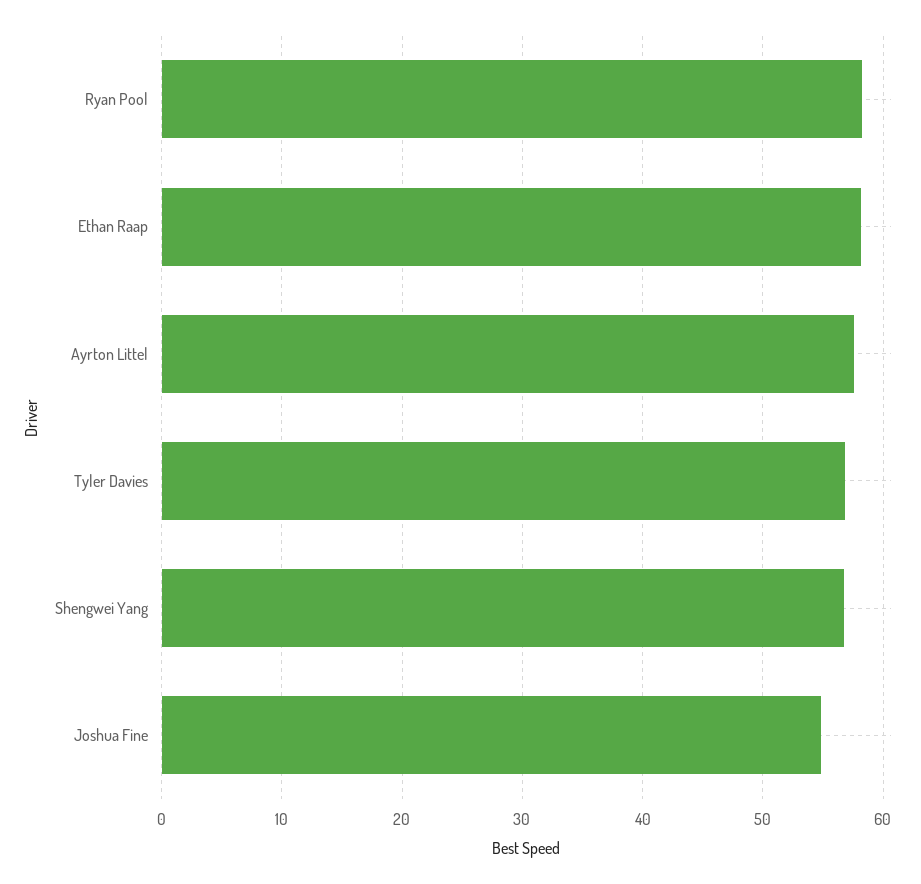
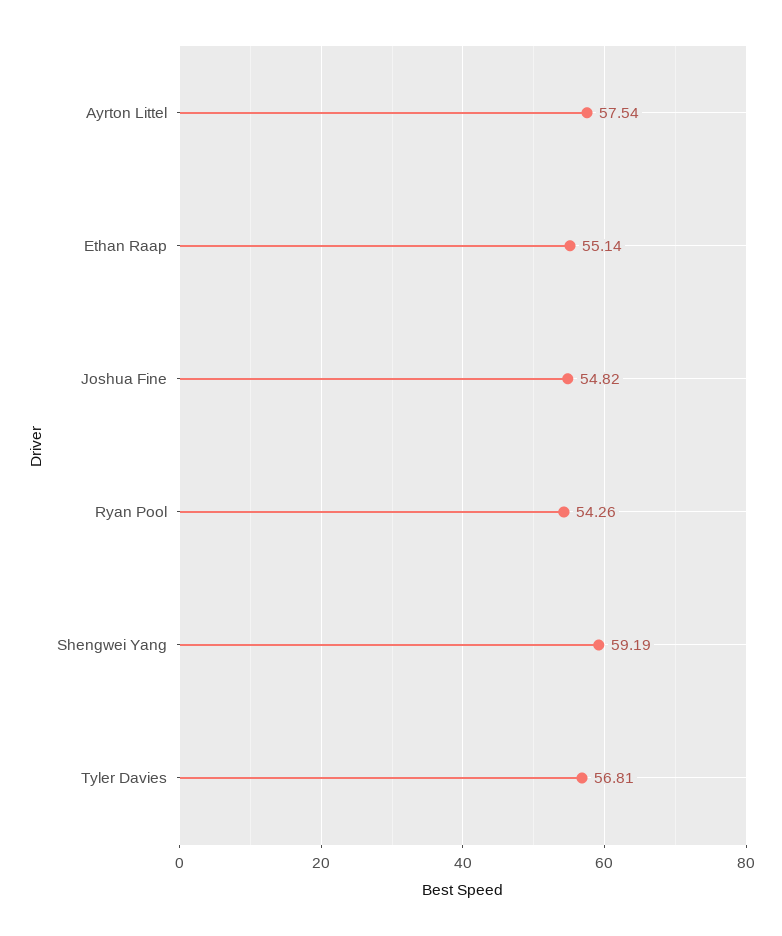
  {
-   "Ryan Pool": 58,
+   "Ryan Pool": 54.26,
-   "Ethan Raap": 58,
+   "Ethan Raap": 55.14,
    "Ayrton Littel": 57.54,
    "Tyler Davies": 56.81,
-   "Shengwei Yang": 57,
+   "Shengwei Yang": 59.19,
    "Joshua Fine": 54.82
  }

